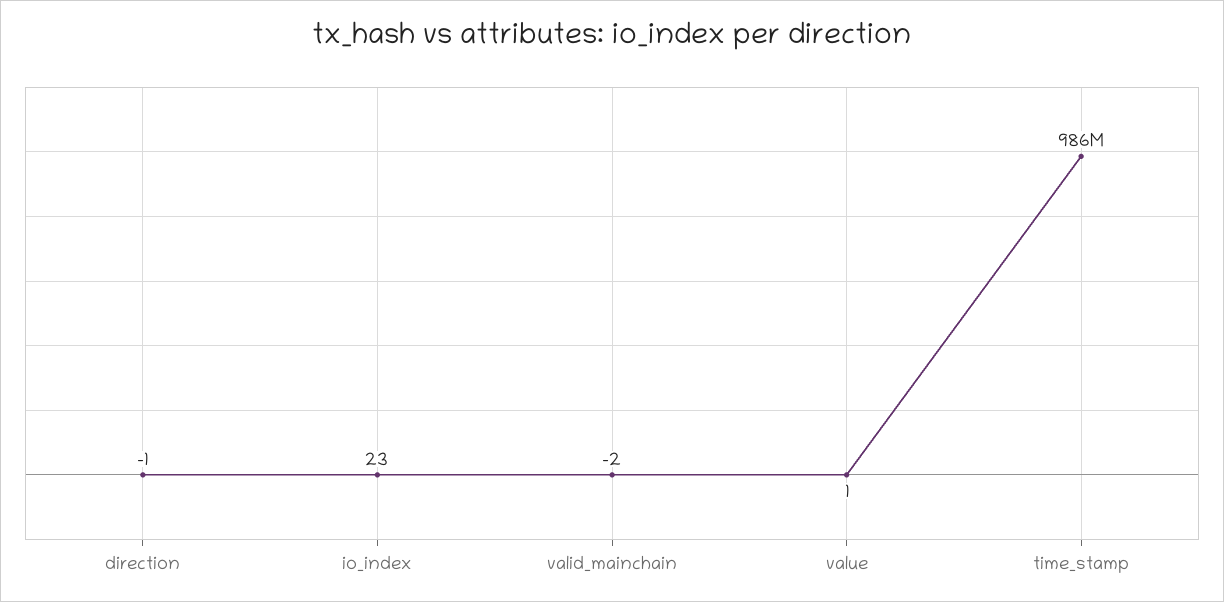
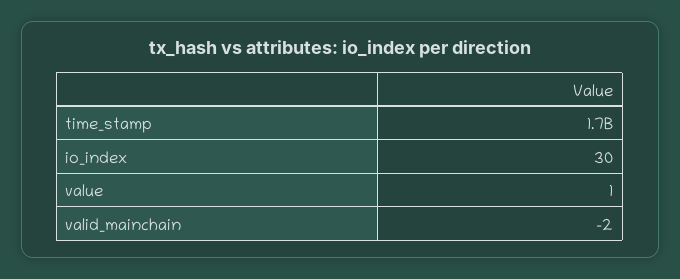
  {
-   "direction": -1,
-   "io_index": 23,
+   "io_index": 30,
    "valid_mainchain": -2,
    "value": 1,
-   "time_stamp": 986000000
+   "time_stamp": 1700000000
  }

